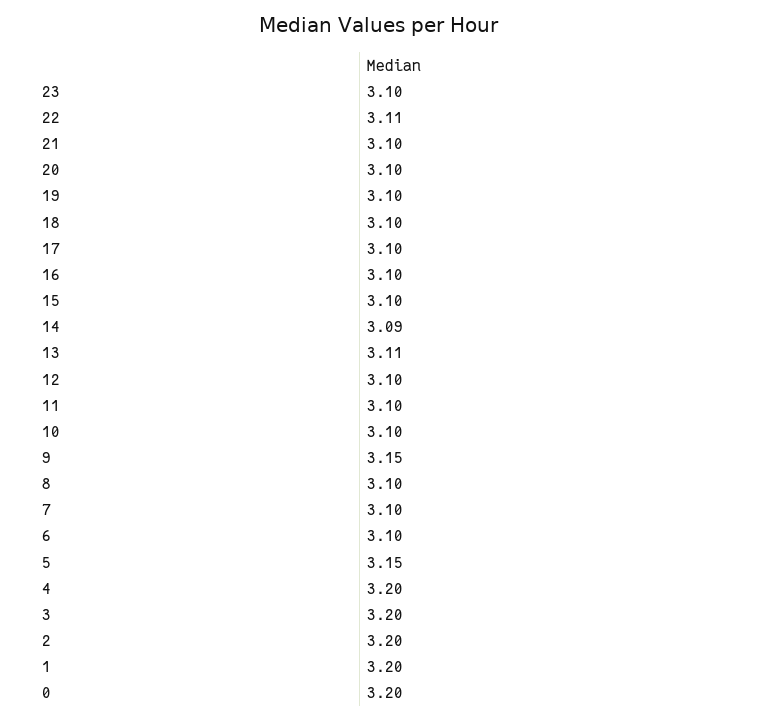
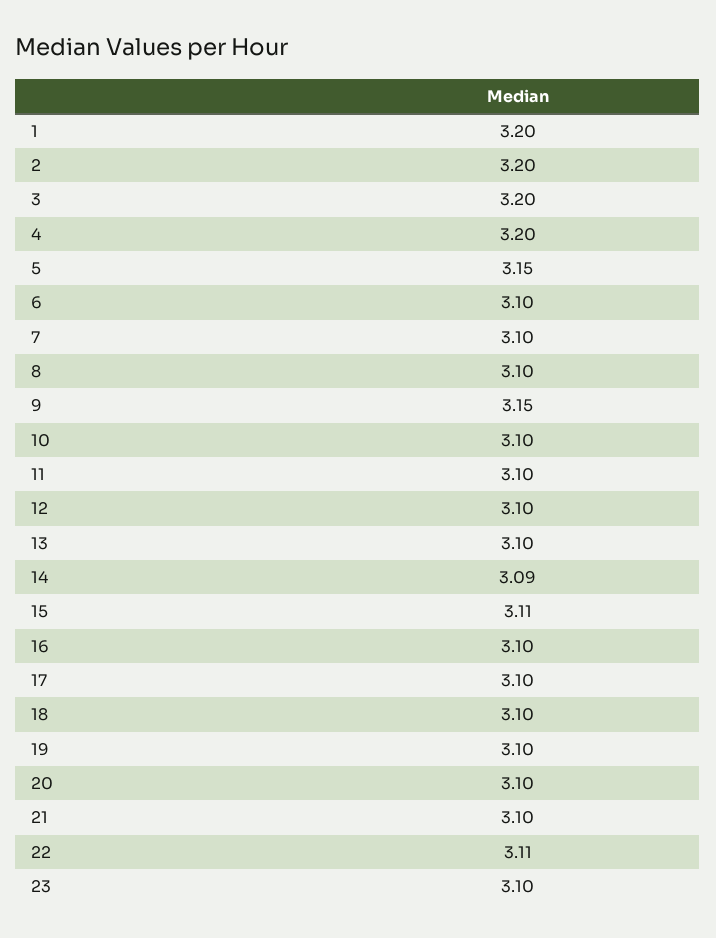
  {
    "23": 3.1,
    "22": 3.11,
    "21": 3.1,
    "20": 3.1,
    "19": 3.1,
    "18": 3.1,
    "17": 3.1,
    "16": 3.1,
-   "15": 3.1,
+   "15": 3.11,
    "14": 3.09,
-   "13": 3.11,
+   "13": 3.1,
    "12": 3.1,
    "11": 3.1,
    "10": 3.1,
    "9": 3.15,
    "8": 3.1,
    "7": 3.1,
    "6": 3.1,
    "5": 3.15,
    "4": 3.2,
    "3": 3.2,
    "2": 3.2,
-   "1": 3.2,
+   "1": 3.2
-   "0": 3.2
  }

